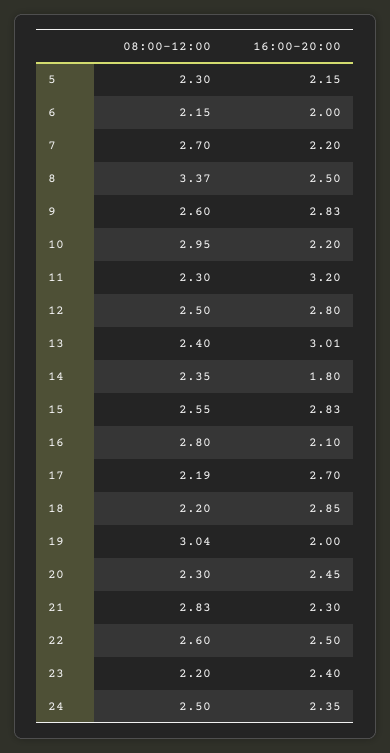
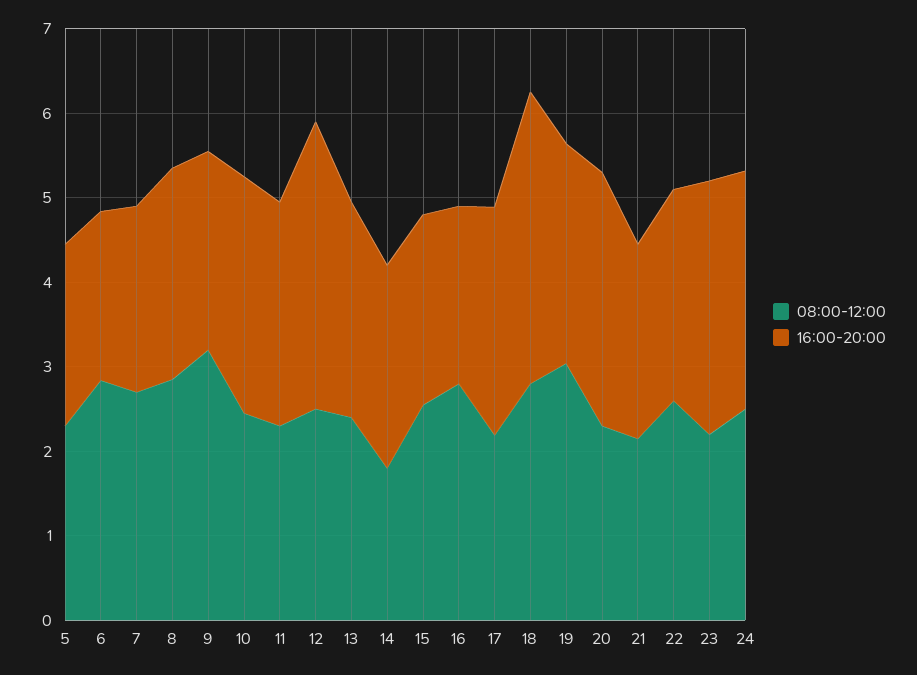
  {
    "08:00-12:00": {
      "5": 2.3,
-     "6": 2.15,
+     "6": 2.8,
      "7": 2.7,
-     "8": 3.37,
+     "8": 2.8,
-     "9": 2.6,
+     "9": 3.2,
-     "10": 2.95,
+     "10": 2.4,
      "11": 2.3,
      "12": 2.5,
      "13": 2.4,
-     "14": 2.35,
+     "14": 1.8,
      "15": 2.55,
      "16": 2.8,
      "17": 2.19,
-     "18": 2.2,
+     "18": 2.8,
      "19": 3.04,
      "20": 2.3,
-     "21": 2.83,
+     "21": 2.2,
      "22": 2.6,
      "23": 2.2,
      "24": 2.5
    },
    "16:00-20:00": {
      "5": 2.15,
      "6": 2,
      "7": 2.2,
      "8": 2.5,
-     "9": 2.83,
+     "9": 2.4,
-     "10": 2.2,
+     "10": 2.8,
-     "11": 3.2,
+     "11": 2.6,
-     "12": 2.8,
+     "12": 3.4,
-     "13": 3.01,
+     "13": 2.6,
-     "14": 1.8,
+     "14": 2.4,
-     "15": 2.83,
+     "15": 2.2,
      "16": 2.1,
      "17": 2.7,
-     "18": 2.85,
+     "18": 3.4,
-     "19": 2,
+     "19": 2.6,
-     "20": 2.45,
+     "20": 3,
      "21": 2.3,
      "22": 2.5,
-     "23": 2.4,
+     "23": 3,
-     "24": 2.35
+     "24": 2.8
    }
  }

